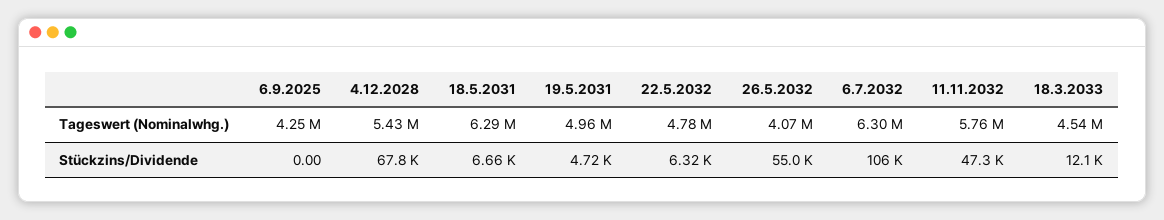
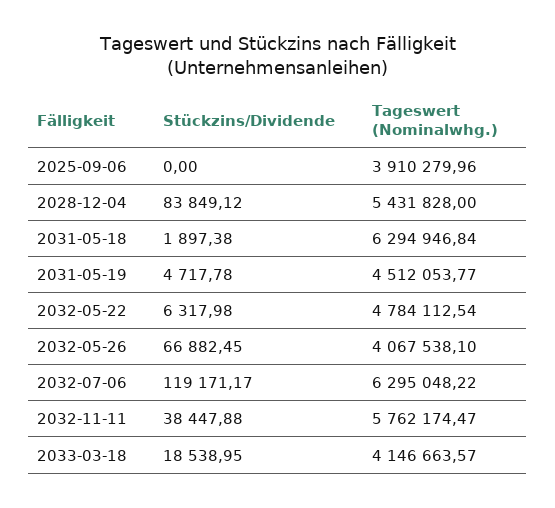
  {
    "6.9.2025": {
-     "Tageswert (Nominalwhg.)": 4250000,
+     "Tageswert (Nominalwhg.)": 3910279.96,
      "Stückzins/Dividende": 0
    },
    "4.12.2028": {
      "Tageswert (Nominalwhg.)": 5431828,
-     "Stückzins/Dividende": 67800
+     "Stückzins/Dividende": 83849.12
    },
    "18.5.2031": {
      "Tageswert (Nominalwhg.)": 6294946.84,
-     "Stückzins/Dividende": 6660
+     "Stückzins/Dividende": 1897.38
    },
    "19.5.2031": {
-     "Tageswert (Nominalwhg.)": 4960000,
+     "Tageswert (Nominalwhg.)": 4512053.77,
      "Stückzins/Dividende": 4717.78
    },
    "22.5.2032": {
      "Tageswert (Nominalwhg.)": 4784112.54,
      "Stückzins/Dividende": 6317.98
    },
    "26.5.2032": {
      "Tageswert (Nominalwhg.)": 4067538.1,
-     "Stückzins/Dividende": 55000
+     "Stückzins/Dividende": 66882.45
    },
    "6.7.2032": {
      "Tageswert (Nominalwhg.)": 6295048.22,
-     "Stückzins/Dividende": 106000
+     "Stückzins/Dividende": 119171.17
    },
    "11.11.2032": {
      "Tageswert (Nominalwhg.)": 5762174.47,
-     "Stückzins/Dividende": 47300
+     "Stückzins/Dividende": 38447.88
    },
    "18.3.2033": {
-     "Tageswert (Nominalwhg.)": 4540000,
+     "Tageswert (Nominalwhg.)": 4146663.57,
-     "Stückzins/Dividende": 12100
+     "Stückzins/Dividende": 18538.95
    }
  }

